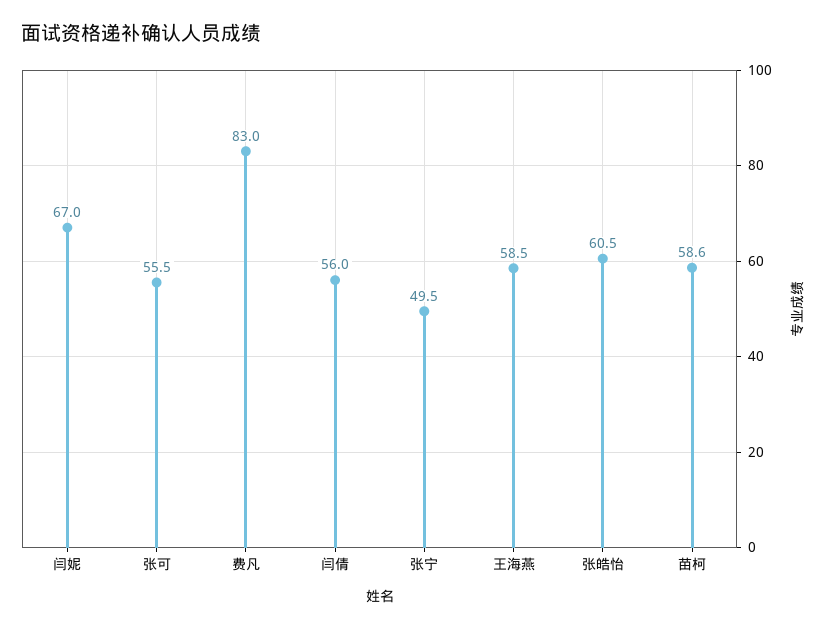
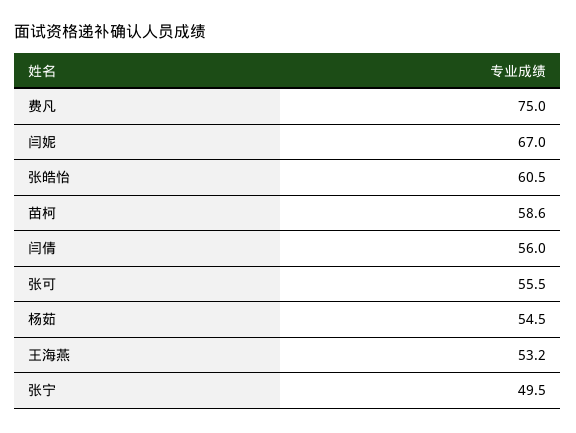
  {
    "闫妮": 67,
    "张可": 55.5,
-   "费凡": 83,
+   "费凡": 75,
    "闫倩": 56,
    "张宁": 49.5,
-   "王海燕": 58.5,
+   "王海燕": 53.2,
    "张皓怡": 60.5,
-   "苗柯": 58.6
+   "苗柯": 58.6,
+   "杨茹": 54.5
  }

